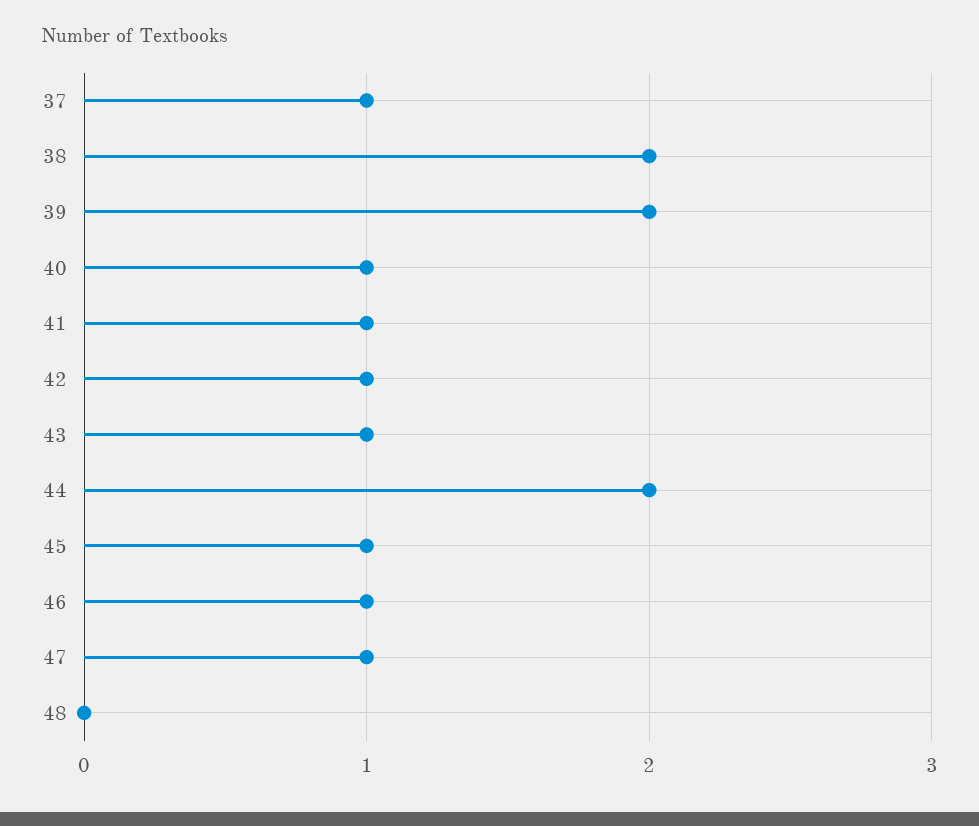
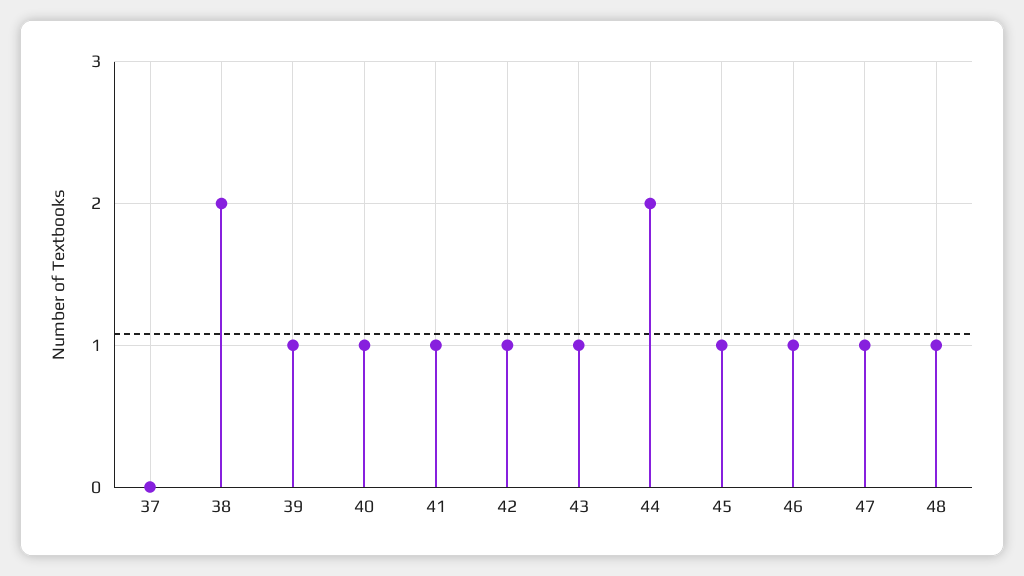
  {
-   "37": 1,
+   "37": 0,
    "38": 2,
-   "39": 2,
+   "39": 1,
    "40": 1,
    "41": 1,
    "42": 1,
    "43": 1,
    "44": 2,
    "45": 1,
    "46": 1,
    "47": 1,
-   "48": 0
+   "48": 1
  }

